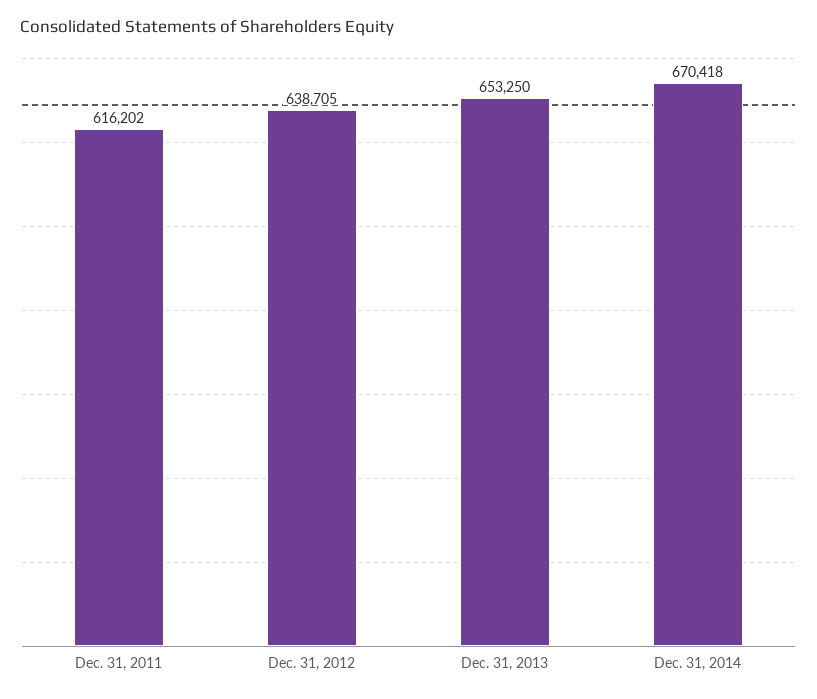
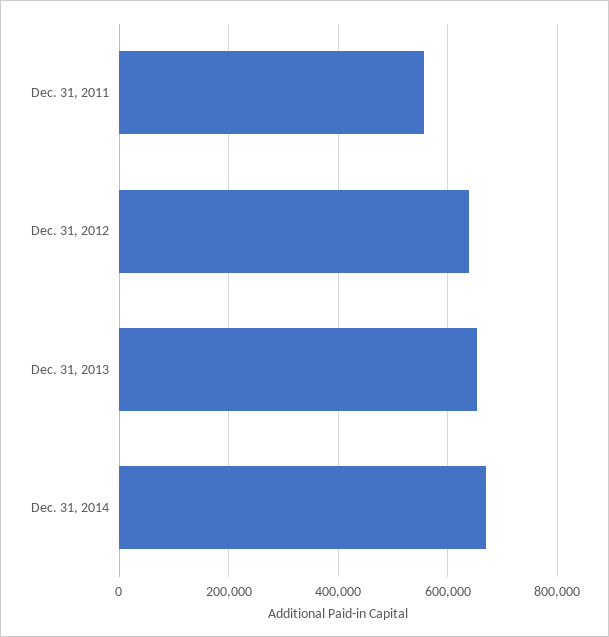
  {
-   "Dec. 31, 2011": 616202,
+   "Dec. 31, 2011": 560000,
    "Dec. 31, 2012": 638705,
    "Dec. 31, 2013": 653250,
    "Dec. 31, 2014": 670418
  }

